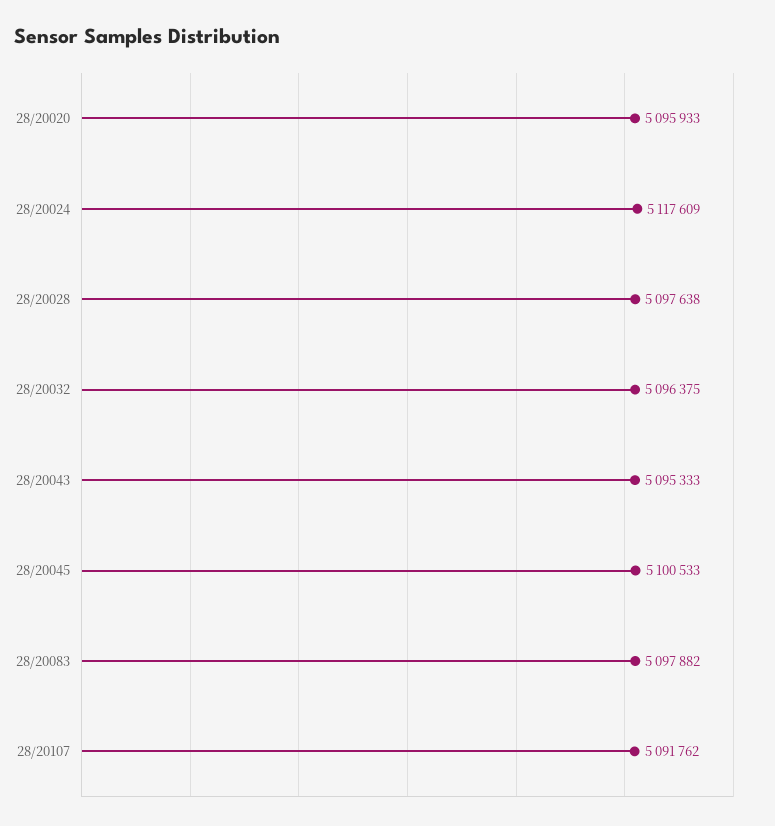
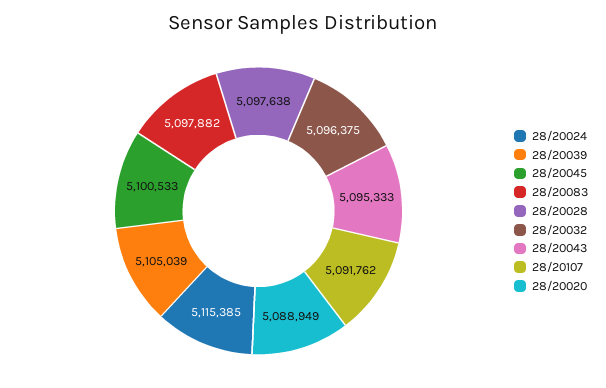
  {
-   "28/20020": 5095933,
+   "28/20020": 5088949,
-   "28/20024": 5117609,
+   "28/20024": 5115385,
    "28/20028": 5097638,
    "28/20032": 5096375,
    "28/20043": 5095333,
    "28/20045": 5100533,
    "28/20083": 5097882,
-   "28/20107": 5091762
+   "28/20107": 5091762,
+   "28/20039": 5105039
  }

